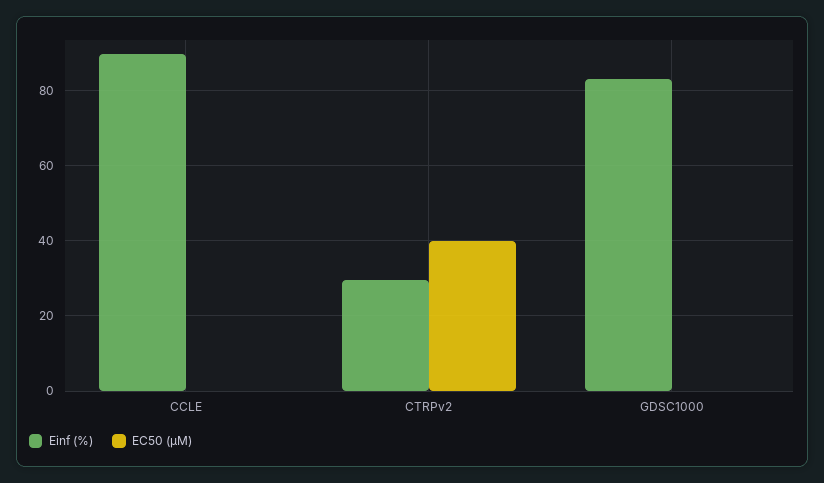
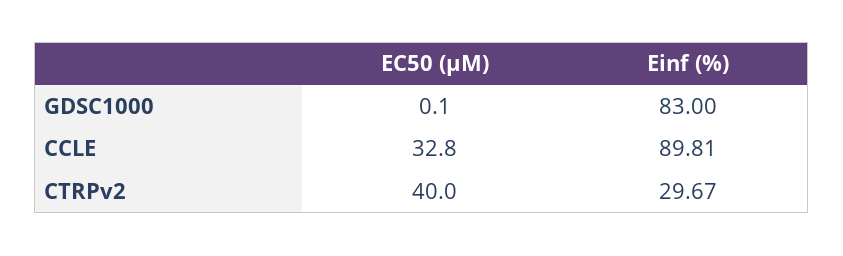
  {
    "Einf (%)": {
      "CCLE": 89.81,
      "CTRPv2": 29.67,
      "GDSC1000": 83
    },
    "EC50 (µM)": {
-     "CCLE": 0,
+     "CCLE": 32.8,
      "CTRPv2": 40,
      "GDSC1000": 0.1
    }
  }

